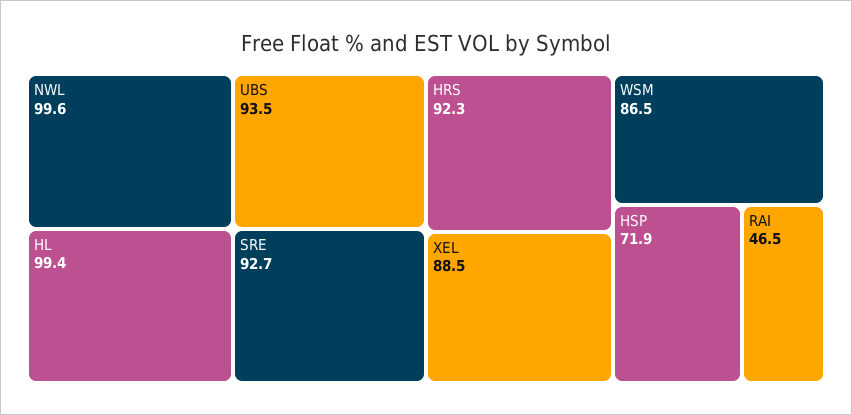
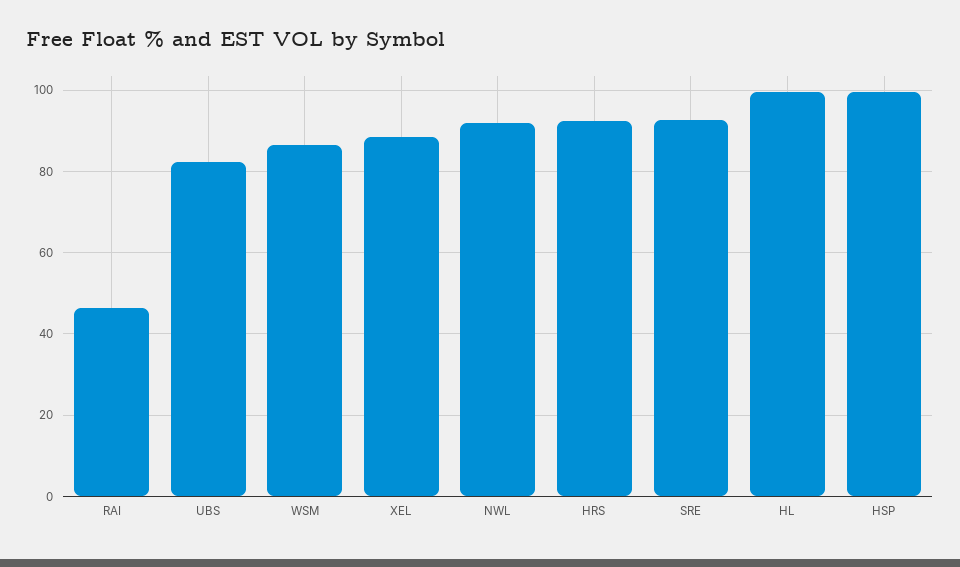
  {
-   "NWL": 99.6,
+   "NWL": 92,
    "HL": 99.4,
-   "UBS": 93.5,
+   "UBS": 82,
    "SRE": 92.7,
    "HRS": 92.3,
    "XEL": 88.5,
    "WSM": 86.5,
-   "HSP": 71.9,
+   "HSP": 100,
    "RAI": 46.5
  }

